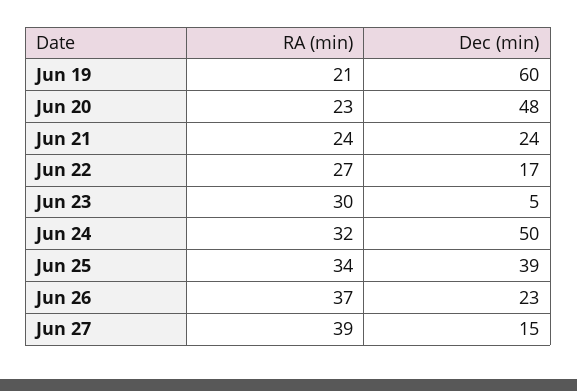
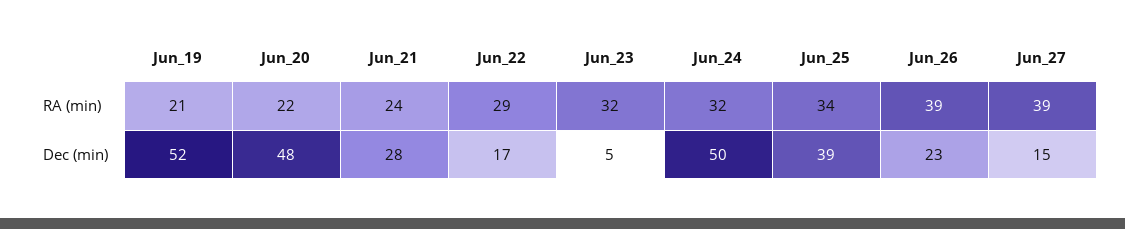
  {
    "RA (min)": {
      "Jun 19": 21,
-     "Jun 20": 23,
+     "Jun 20": 22,
      "Jun 21": 24,
-     "Jun 22": 27,
+     "Jun 22": 29,
-     "Jun 23": 30,
+     "Jun 23": 32,
      "Jun 24": 32,
      "Jun 25": 34,
-     "Jun 26": 37,
+     "Jun 26": 39,
      "Jun 27": 39
    },
    "Dec (min)": {
-     "Jun 19": 60,
+     "Jun 19": 52,
      "Jun 20": 48,
-     "Jun 21": 24,
+     "Jun 21": 28,
      "Jun 22": 17,
      "Jun 23": 5,
      "Jun 24": 50,
      "Jun 25": 39,
      "Jun 26": 23,
      "Jun 27": 15
    }
  }

